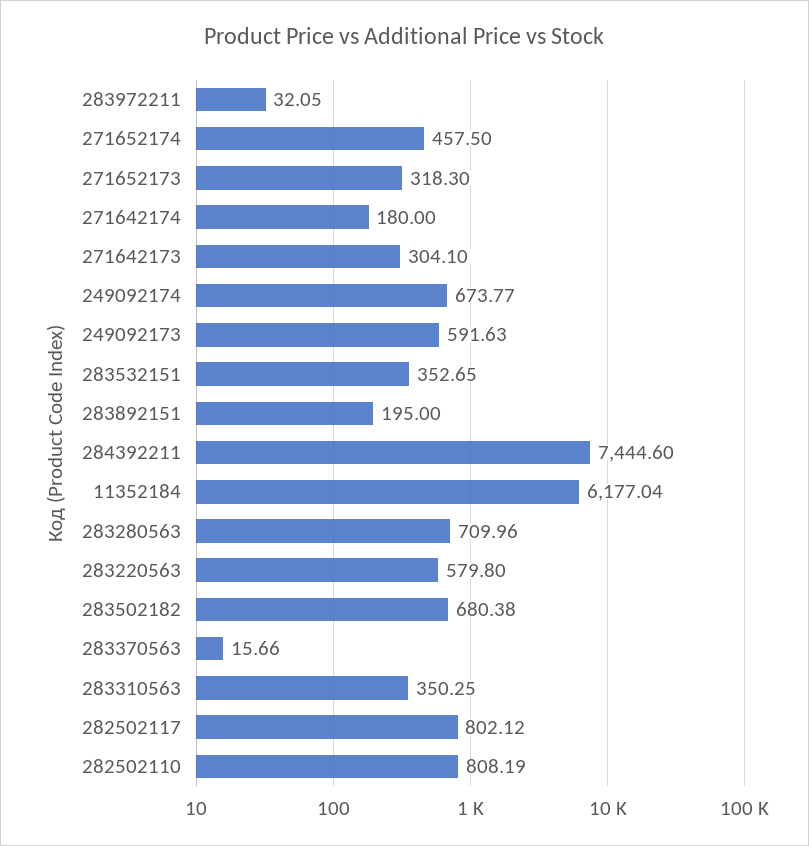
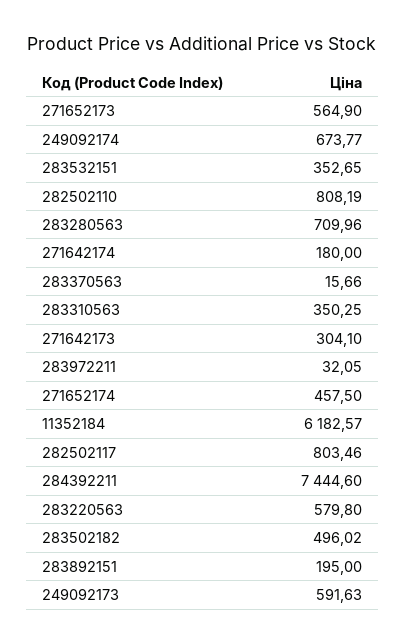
  {
    "283972211": 32.05,
    "271652174": 457.5,
-   "271652173": 318.3,
+   "271652173": 564.9,
    "271642174": 180,
    "271642173": 304.1,
    "249092174": 673.77,
    "249092173": 591.63,
    "283532151": 352.65,
    "283892151": 195,
    "284392211": 7444.6,
-   "11352184": 6177.04,
+   "11352184": 6182.57,
    "283280563": 709.96,
    "283220563": 579.8,
-   "283502182": 680.38,
+   "283502182": 496.02,
    "283370563": 15.66,
    "283310563": 350.25,
-   "282502117": 802.12,
+   "282502117": 803.46,
    "282502110": 808.19
  }

